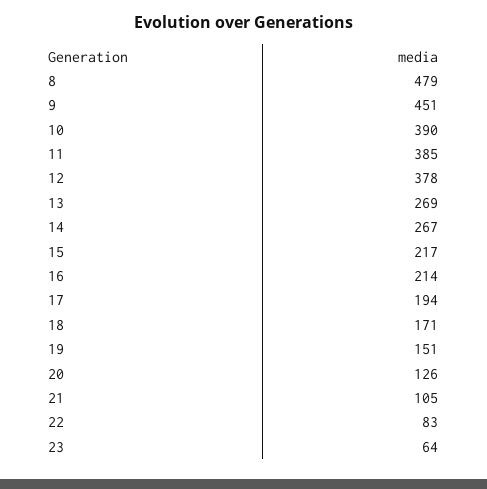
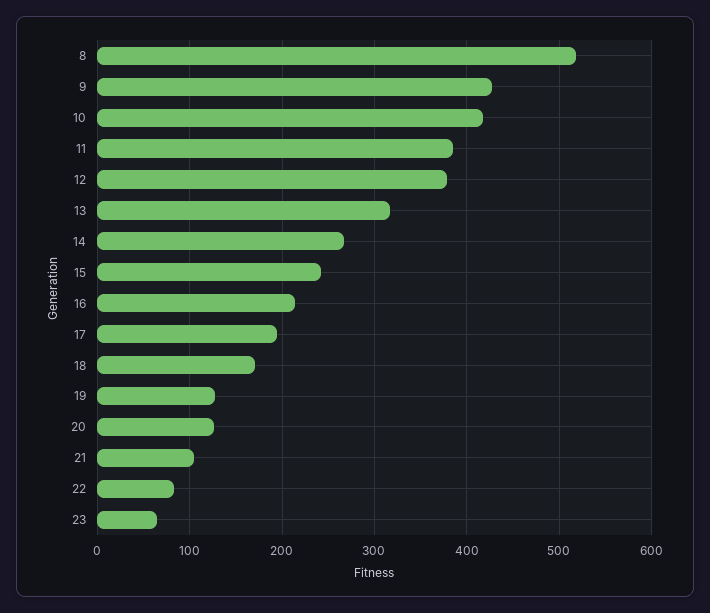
  {
-   "8": 479,
+   "8": 520,
-   "9": 451,
+   "9": 430,
-   "10": 390,
+   "10": 420,
    "11": 385,
    "12": 378,
-   "13": 269,
+   "13": 320,
    "14": 267,
-   "15": 217,
+   "15": 240,
    "16": 214,
    "17": 194,
    "18": 171,
-   "19": 151,
+   "19": 130,
    "20": 126,
    "21": 105,
    "22": 83,
    "23": 64
  }

